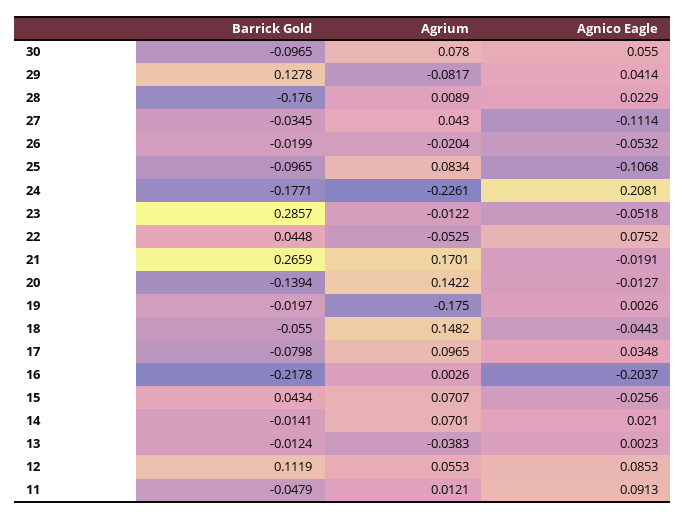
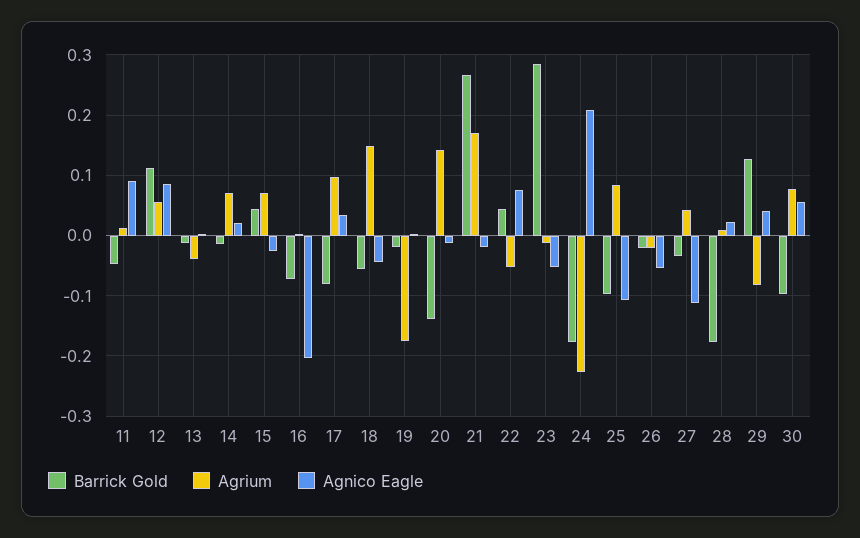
  {
    "Barrick Gold": {
      "30": -0.0965,
      "29": 0.1278,
      "28": -0.176,
      "27": -0.0345,
      "26": -0.0199,
      "25": -0.0965,
      "24": -0.1771,
      "23": 0.2857,
      "22": 0.0448,
      "21": 0.2659,
      "20": -0.1394,
      "19": -0.0197,
      "18": -0.055,
      "17": -0.0798,
-     "16": -0.2178,
+     "16": -0.07,
      "15": 0.0434,
      "14": -0.0141,
      "13": -0.0124,
      "12": 0.1119,
      "11": -0.0479
    },
    "Agrium": {
      "30": 0.078,
      "29": -0.0817,
      "28": 0.0089,
      "27": 0.043,
      "26": -0.0204,
      "25": 0.0834,
      "24": -0.2261,
      "23": -0.0122,
      "22": -0.0525,
      "21": 0.1701,
      "20": 0.1422,
      "19": -0.175,
      "18": 0.1482,
      "17": 0.0965,
      "16": 0.0026,
      "15": 0.0707,
      "14": 0.0701,
      "13": -0.0383,
      "12": 0.0553,
      "11": 0.0121
    },
    "Agnico Eagle": {
      "30": 0.055,
      "29": 0.0414,
      "28": 0.0229,
      "27": -0.1114,
      "26": -0.0532,
      "25": -0.1068,
      "24": 0.2081,
      "23": -0.0518,
      "22": 0.0752,
      "21": -0.0191,
      "20": -0.0127,
      "19": 0.0026,
      "18": -0.0443,
      "17": 0.0348,
      "16": -0.2037,
      "15": -0.0256,
      "14": 0.021,
      "13": 0.0023,
      "12": 0.0853,
      "11": 0.0913
    }
  }

